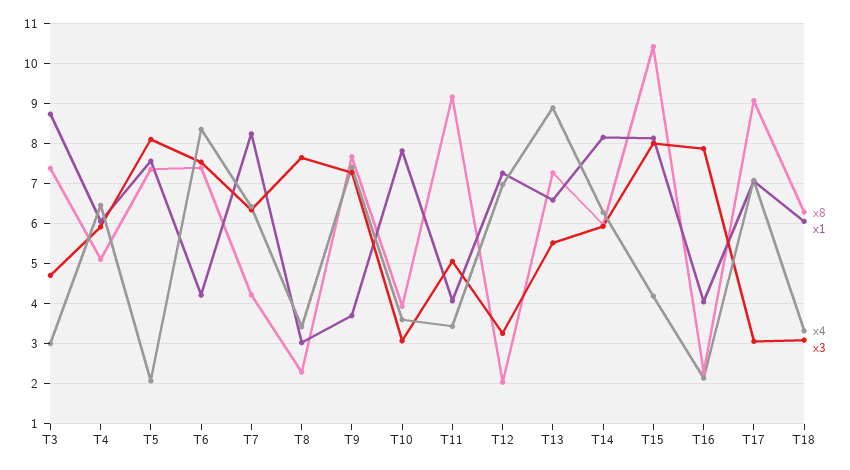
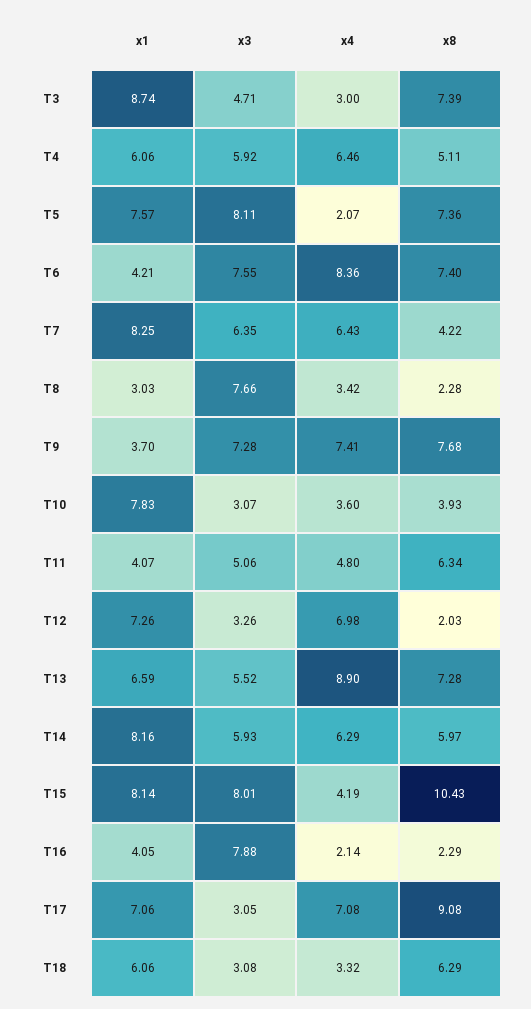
  {
    "x8": {
      "T3": 7.39,
      "T4": 5.11,
      "T5": 7.36,
      "T6": 7.4,
      "T7": 4.22,
      "T8": 2.28,
      "T9": 7.68,
      "T10": 3.93,
-     "T11": 9.2,
+     "T11": 6.34,
      "T12": 2.03,
      "T13": 7.28,
      "T14": 5.97,
      "T15": 10.43,
      "T16": 2.29,
      "T17": 9.08,
      "T18": 6.29
    },
    "x1": {
      "T3": 8.74,
      "T4": 6.06,
      "T5": 7.57,
      "T6": 4.21,
      "T7": 8.25,
      "T8": 3.03,
      "T9": 3.7,
      "T10": 7.83,
      "T11": 4.07,
      "T12": 7.26,
      "T13": 6.59,
      "T14": 8.16,
      "T15": 8.14,
      "T16": 4.05,
      "T17": 7.06,
      "T18": 6.06
    },
    "x4": {
      "T3": 3,
      "T4": 6.46,
      "T5": 2.07,
      "T6": 8.36,
      "T7": 6.43,
      "T8": 3.42,
      "T9": 7.41,
      "T10": 3.6,
-     "T11": 3.4,
+     "T11": 4.8,
      "T12": 6.98,
      "T13": 8.9,
      "T14": 6.29,
      "T15": 4.19,
      "T16": 2.14,
      "T17": 7.08,
      "T18": 3.32
    },
    "x3": {
      "T3": 4.71,
      "T4": 5.92,
      "T5": 8.11,
      "T6": 7.55,
      "T7": 6.35,
      "T8": 7.66,
      "T9": 7.28,
      "T10": 3.07,
      "T11": 5.06,
      "T12": 3.26,
      "T13": 5.52,
      "T14": 5.93,
      "T15": 8.01,
      "T16": 7.88,
      "T17": 3.05,
      "T18": 3.08
    }
  }

